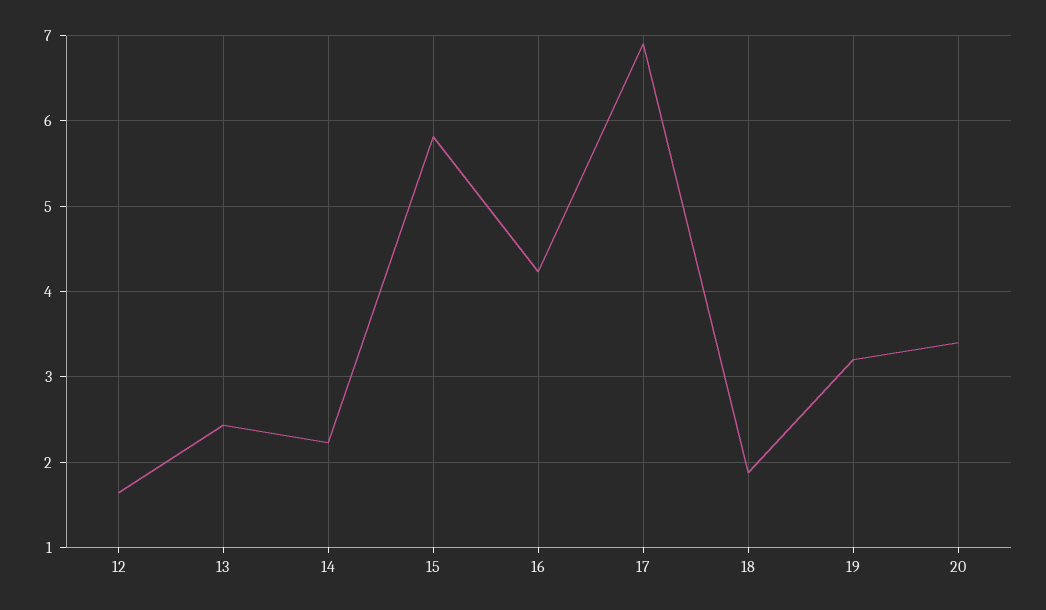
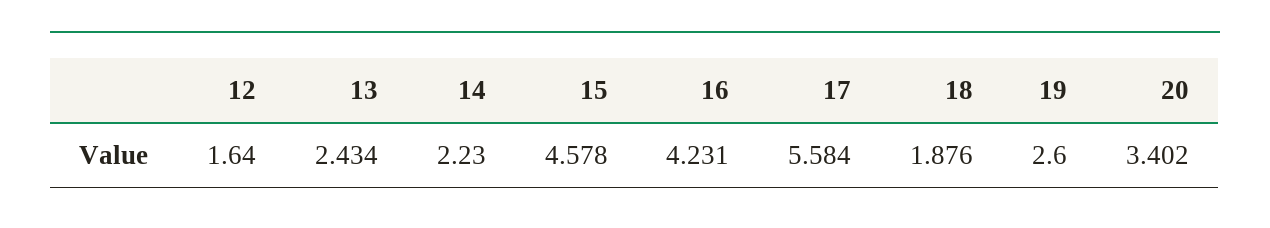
  {
    "12": 1.64,
    "13": 2.434,
    "14": 2.23,
-   "15": 5.8,
+   "15": 4.578,
    "16": 4.231,
-   "17": 6.9,
+   "17": 5.584,
    "18": 1.876,
-   "19": 3.2,
+   "19": 2.6,
    "20": 3.402
  }

